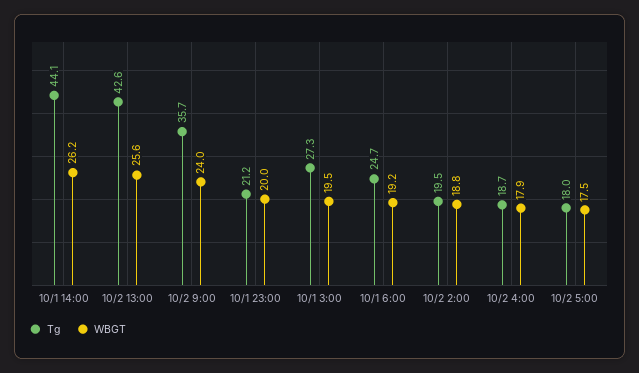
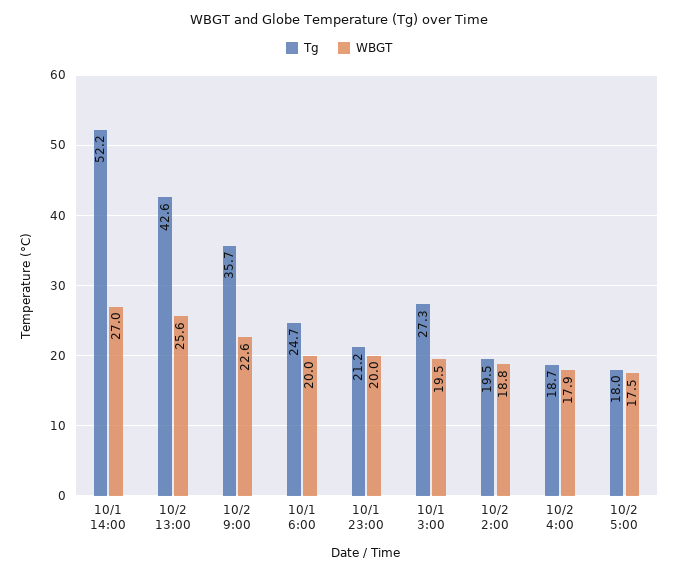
  {
    "Tg": {
-     "10/1 14:00": 44.1,
+     "10/1 14:00": 52.2,
      "10/2 13:00": 42.6,
      "10/2 9:00": 35.7,
      "10/1 23:00": 21.2,
      "10/1 3:00": 27.3,
      "10/1 6:00": 24.7,
      "10/2 2:00": 19.5,
      "10/2 4:00": 18.7,
      "10/2 5:00": 18
    },
    "WBGT": {
-     "10/1 14:00": 26.2,
+     "10/1 14:00": 27,
      "10/2 13:00": 25.6,
-     "10/2 9:00": 24,
+     "10/2 9:00": 22.6,
      "10/1 23:00": 20,
      "10/1 3:00": 19.5,
-     "10/1 6:00": 19.2,
+     "10/1 6:00": 20,
      "10/2 2:00": 18.8,
      "10/2 4:00": 17.9,
      "10/2 5:00": 17.5
    }
  }

